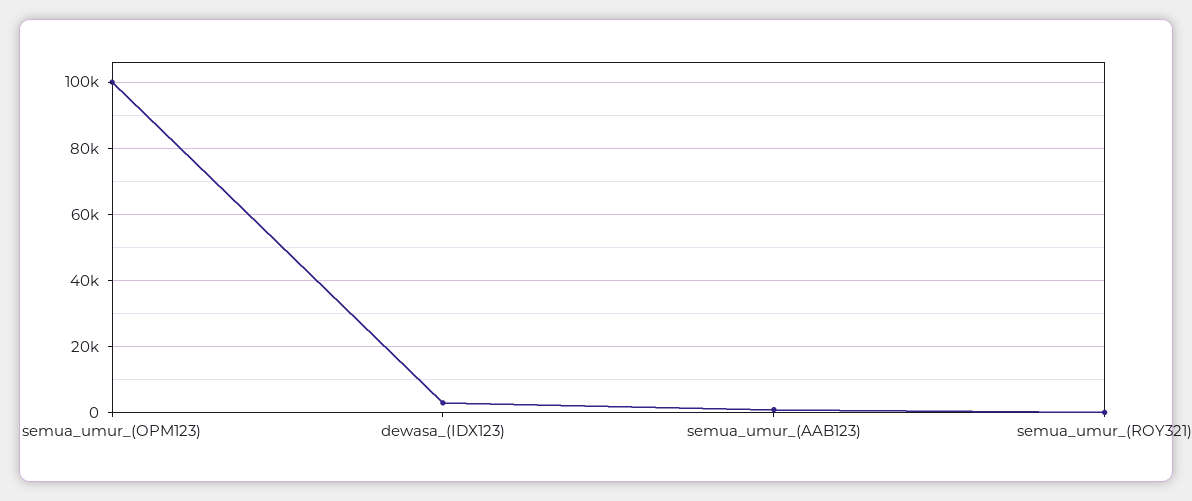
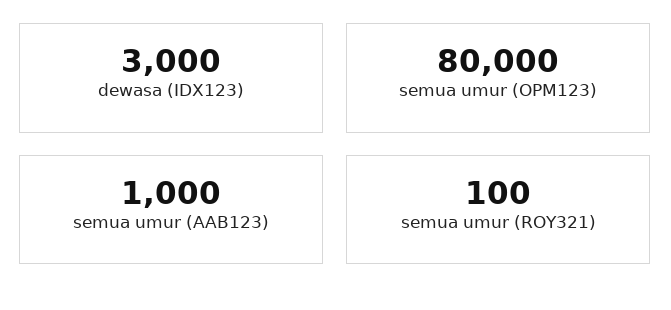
  {
-   "semua_umur_(OPM123)": 100000,
+   "semua_umur_(OPM123)": 80000,
    "dewasa_(IDX123)": 3000,
    "semua_umur_(AAB123)": 1000,
    "semua_umur_(ROY321)": 100
  }

